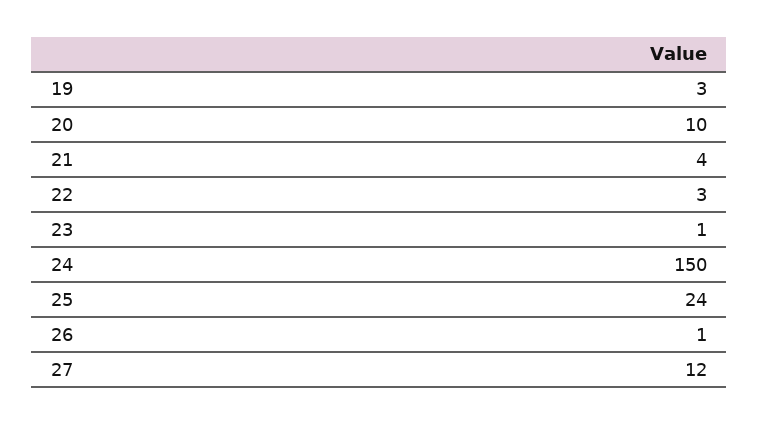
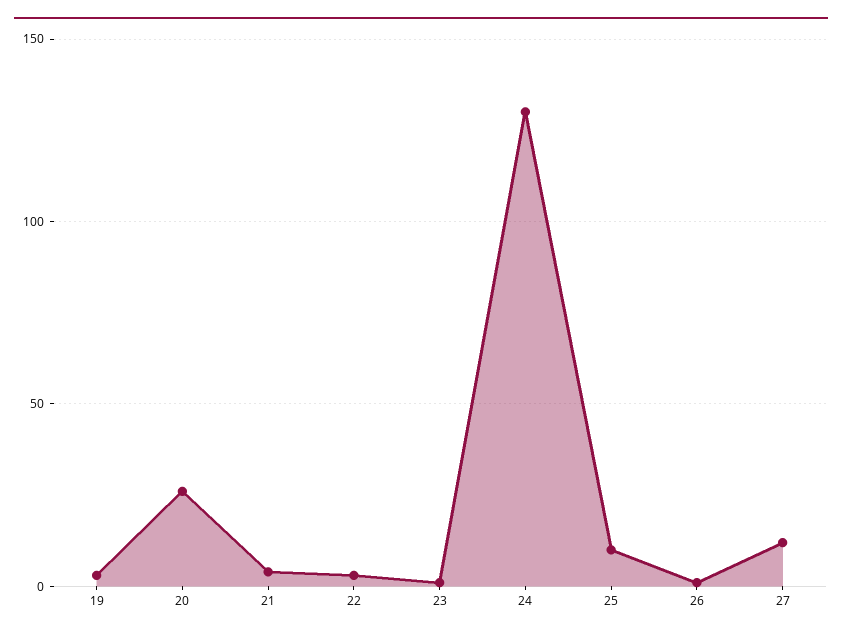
  {
    "19": 3,
-   "20": 10,
+   "20": 25,
    "21": 4,
    "22": 3,
    "23": 1,
-   "24": 150,
+   "24": 130,
-   "25": 24,
+   "25": 10,
    "26": 1,
    "27": 12
  }

